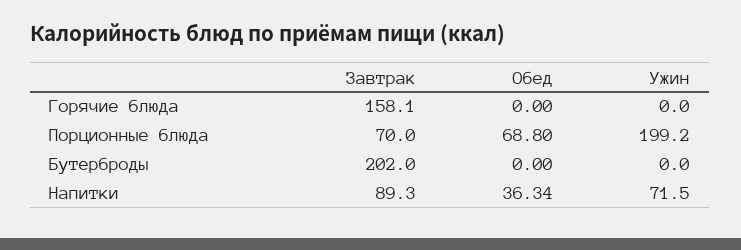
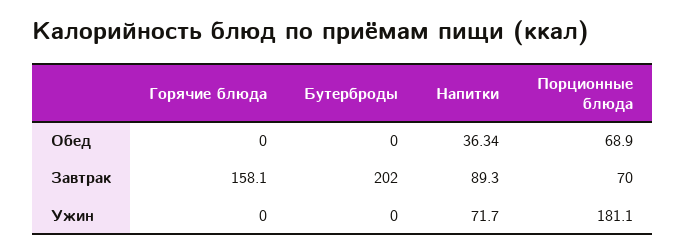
  {
    "Завтрак": {
      "Горячие блюда": 158.1,
      "Порционные блюда": 70,
      "Бутерброды": 202,
      "Напитки": 89.3
    },
    "Обед": {
      "Горячие блюда": 0,
-     "Порционные блюда": 68.8,
+     "Порционные блюда": 68.9,
      "Бутерброды": 0,
      "Напитки": 36.34
    },
    "Ужин": {
      "Горячие блюда": 0,
-     "Порционные блюда": 199.2,
+     "Порционные блюда": 181.1,
      "Бутерброды": 0,
-     "Напитки": 71.5
+     "Напитки": 71.7
    }
  }

